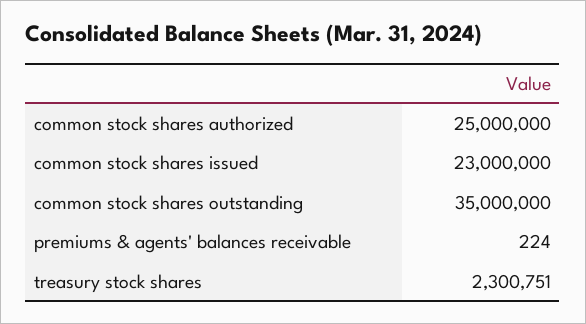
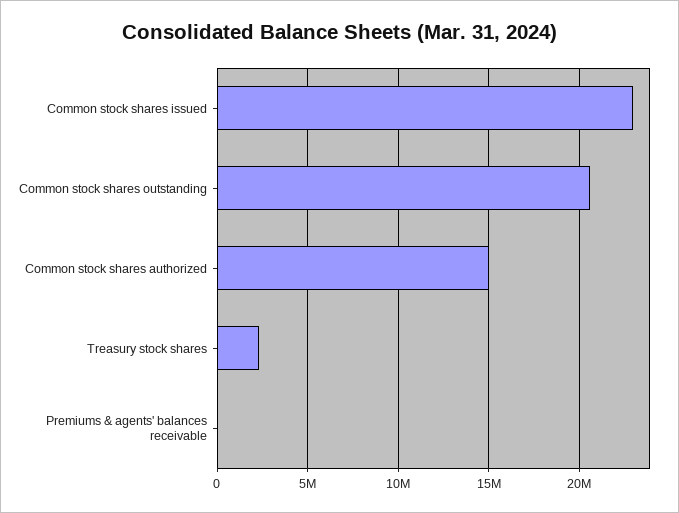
  {
-   "common stock shares authorized": 25000000,
+   "common stock shares authorized": 15000000,
    "common stock shares issued": 23000000,
-   "common stock shares outstanding": 35000000,
+   "common stock shares outstanding": 20500000,
    "premiums & agents' balances receivable": 224,
    "treasury stock shares": 2300751
  }

